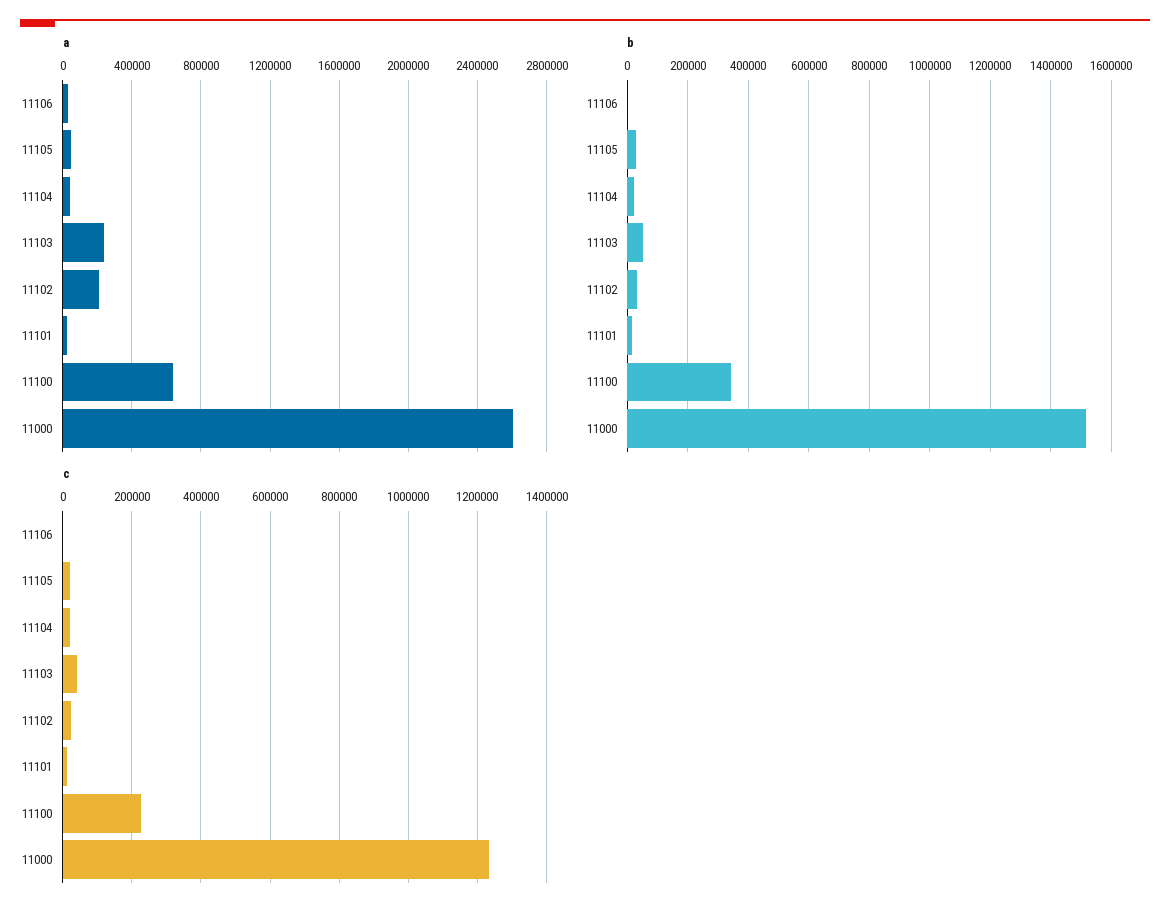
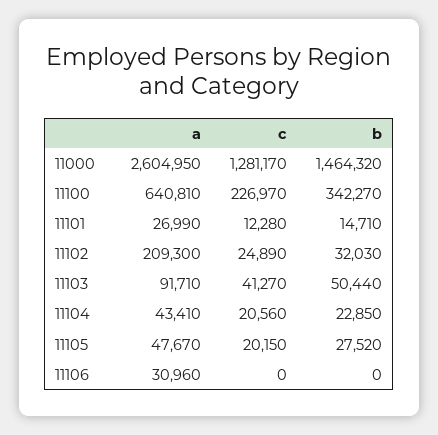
  {
    "a": {
      "11106": 30960,
      "11105": 47670,
      "11104": 43410,
-     "11103": 250000,
+     "11103": 91710,
      "11102": 209300,
      "11101": 26990,
      "11100": 640810,
      "11000": 2604950
    },
    "b": {
      "11106": 0,
      "11105": 27520,
      "11104": 22850,
      "11103": 50440,
      "11102": 32030,
      "11101": 14710,
      "11100": 342270,
-     "11000": 1520000
+     "11000": 1464320
    },
    "c": {
      "11106": 0,
      "11105": 20150,
      "11104": 20560,
      "11103": 41270,
      "11102": 24890,
      "11101": 12280,
      "11100": 226970,
-     "11000": 1240000
+     "11000": 1281170
    }
  }

